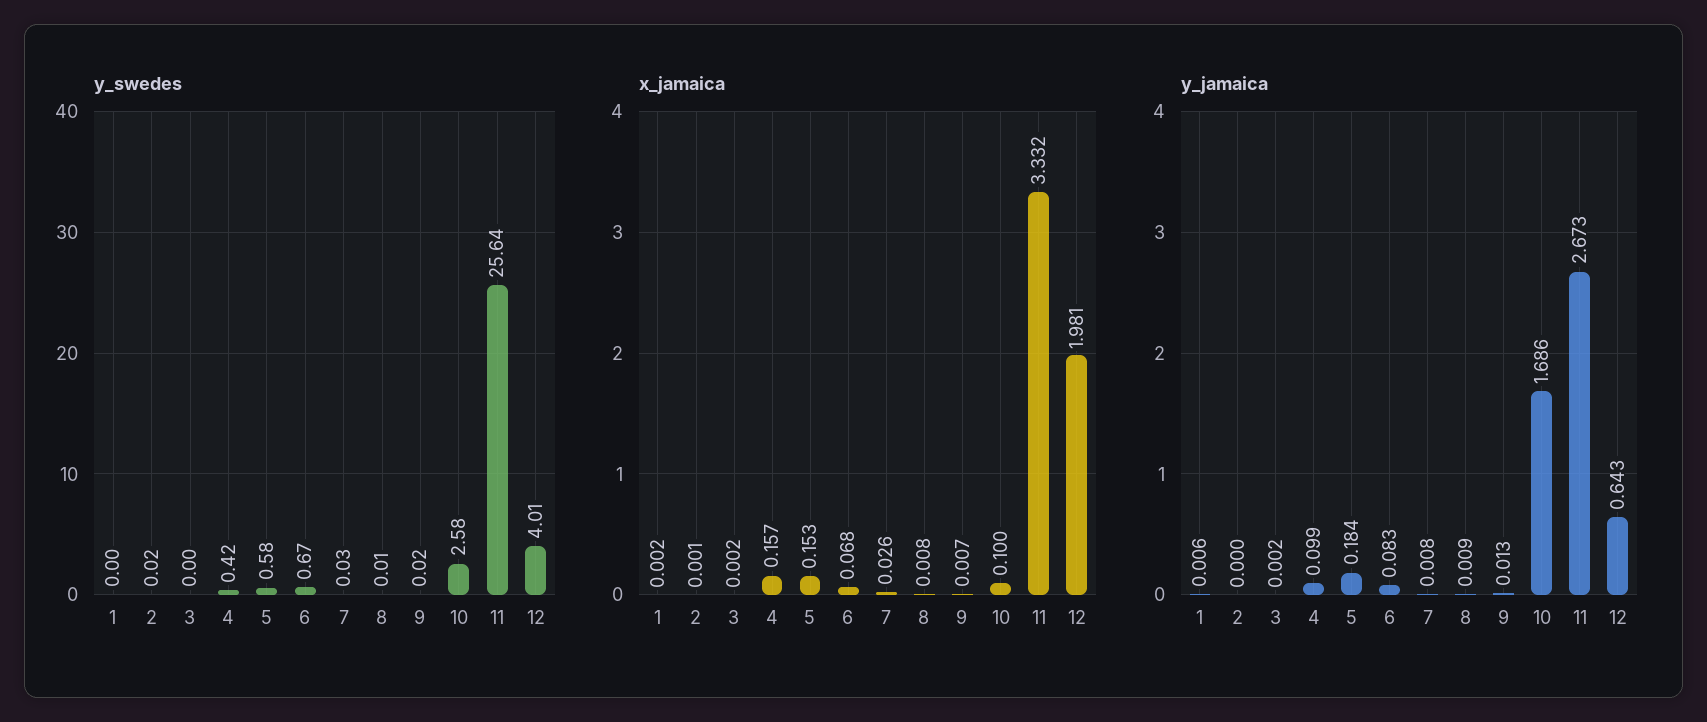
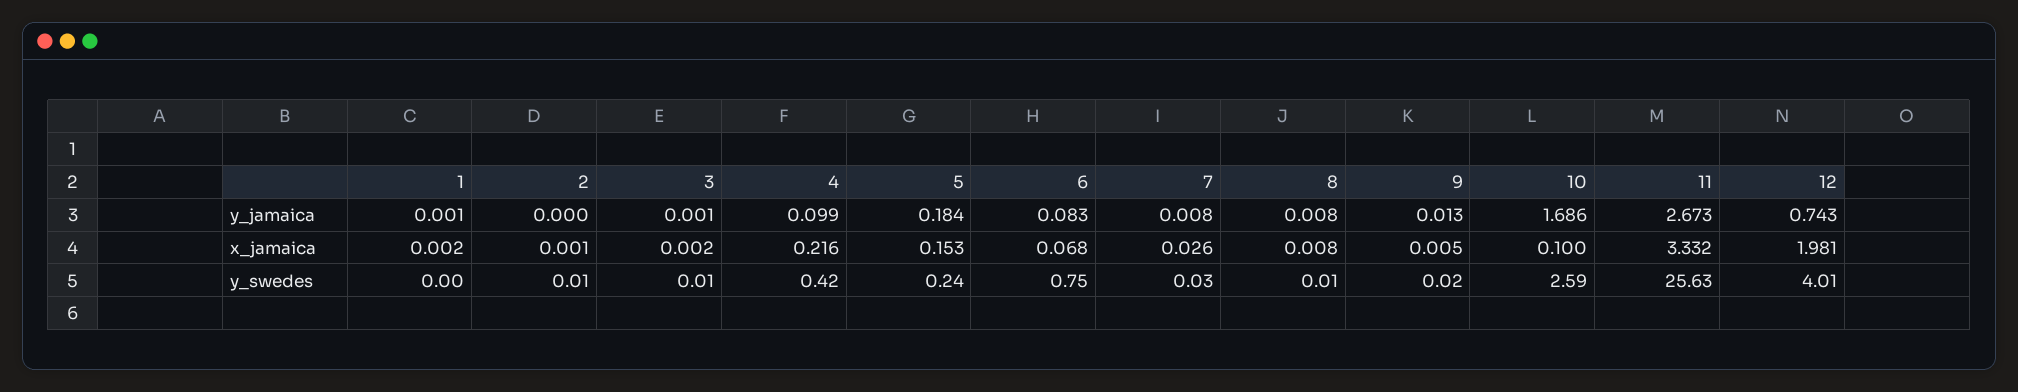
  {
    "y_swedes": {
      "1": 0,
-     "2": 0.02,
+     "2": 0.01,
-     "3": 0,
+     "3": 0.01,
      "4": 0.42,
-     "5": 0.58,
+     "5": 0.24,
-     "6": 0.67,
+     "6": 0.75,
      "7": 0.03,
      "8": 0.01,
      "9": 0.02,
-     "10": 2.58,
+     "10": 2.59,
-     "11": 25.64,
+     "11": 25.63,
      "12": 4.01
    },
    "x_jamaica": {
      "1": 0.002,
      "2": 0.001,
      "3": 0.002,
-     "4": 0.157,
+     "4": 0.216,
      "5": 0.153,
      "6": 0.068,
      "7": 0.026,
      "8": 0.008,
-     "9": 0.007,
+     "9": 0.005,
      "10": 0.1,
      "11": 3.332,
      "12": 1.981
    },
    "y_jamaica": {
-     "1": 0.006,
+     "1": 0.001,
      "2": 0,
-     "3": 0.002,
+     "3": 0.001,
      "4": 0.099,
      "5": 0.184,
      "6": 0.083,
      "7": 0.008,
-     "8": 0.009,
+     "8": 0.008,
      "9": 0.013,
      "10": 1.686,
      "11": 2.673,
-     "12": 0.643
+     "12": 0.743
    }
  }

